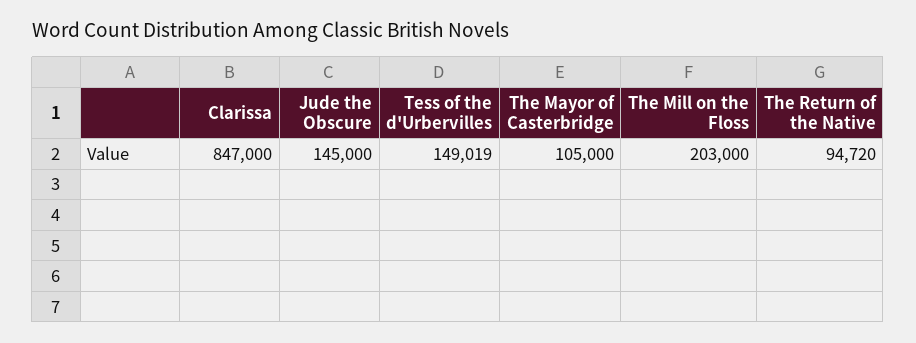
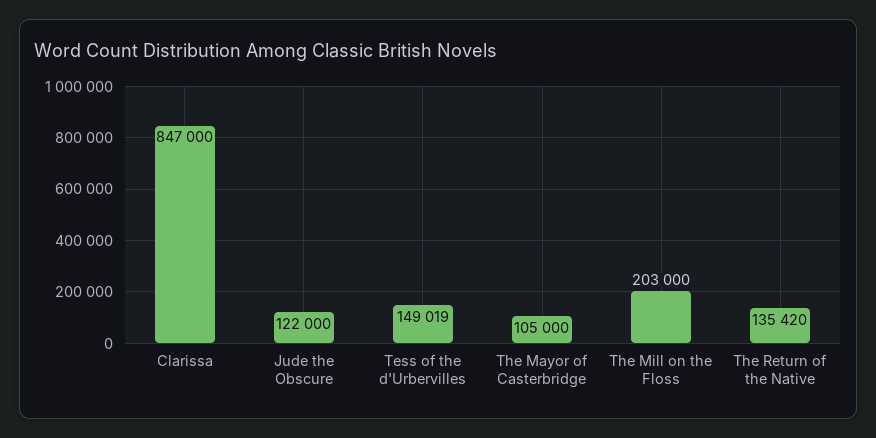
  {
    "Clarissa": 847000,
-   "Jude the Obscure": 145000,
+   "Jude the Obscure": 122000,
    "Tess of the d'Urbervilles": 149019,
    "The Mayor of Casterbridge": 105000,
    "The Mill on the Floss": 203000,
-   "The Return of the Native": 94720
+   "The Return of the Native": 135420
  }

